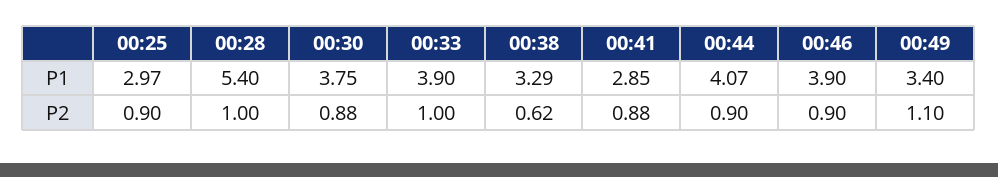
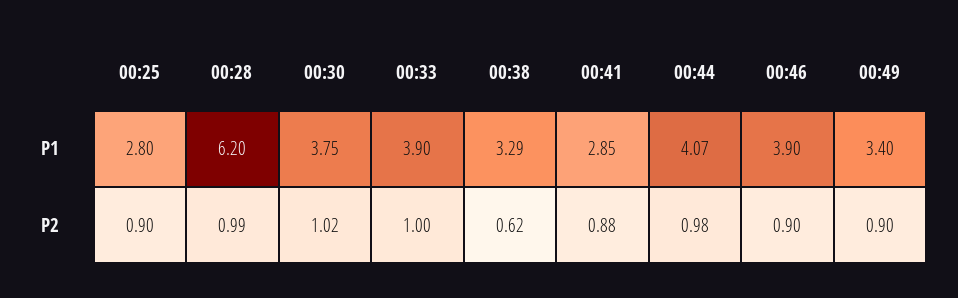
  {
    "00:25": {
-     "P1": 2.97,
+     "P1": 2.8,
      "P2": 0.9
    },
    "00:28": {
-     "P1": 5.4,
+     "P1": 6.2,
-     "P2": 1
+     "P2": 0.99
    },
    "00:30": {
      "P1": 3.75,
-     "P2": 0.88
+     "P2": 1.02
    },
    "00:33": {
      "P1": 3.9,
      "P2": 1
    },
    "00:38": {
      "P1": 3.29,
      "P2": 0.62
    },
    "00:41": {
      "P1": 2.85,
      "P2": 0.88
    },
    "00:44": {
      "P1": 4.07,
-     "P2": 0.9
+     "P2": 0.98
    },
    "00:46": {
      "P1": 3.9,
      "P2": 0.9
    },
    "00:49": {
      "P1": 3.4,
-     "P2": 1.1
+     "P2": 0.9
    }
  }

